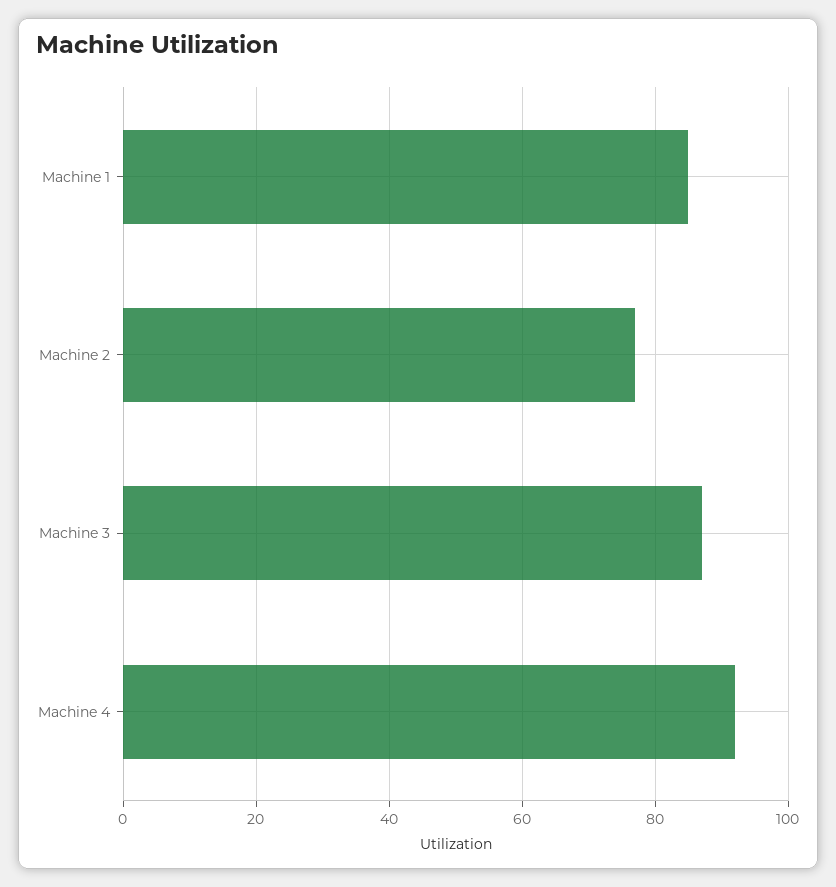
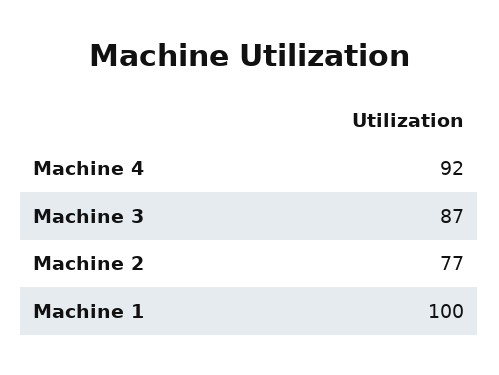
  {
-   "Machine 1": 85,
+   "Machine 1": 100,
    "Machine 2": 77,
    "Machine 3": 87,
    "Machine 4": 92
  }

